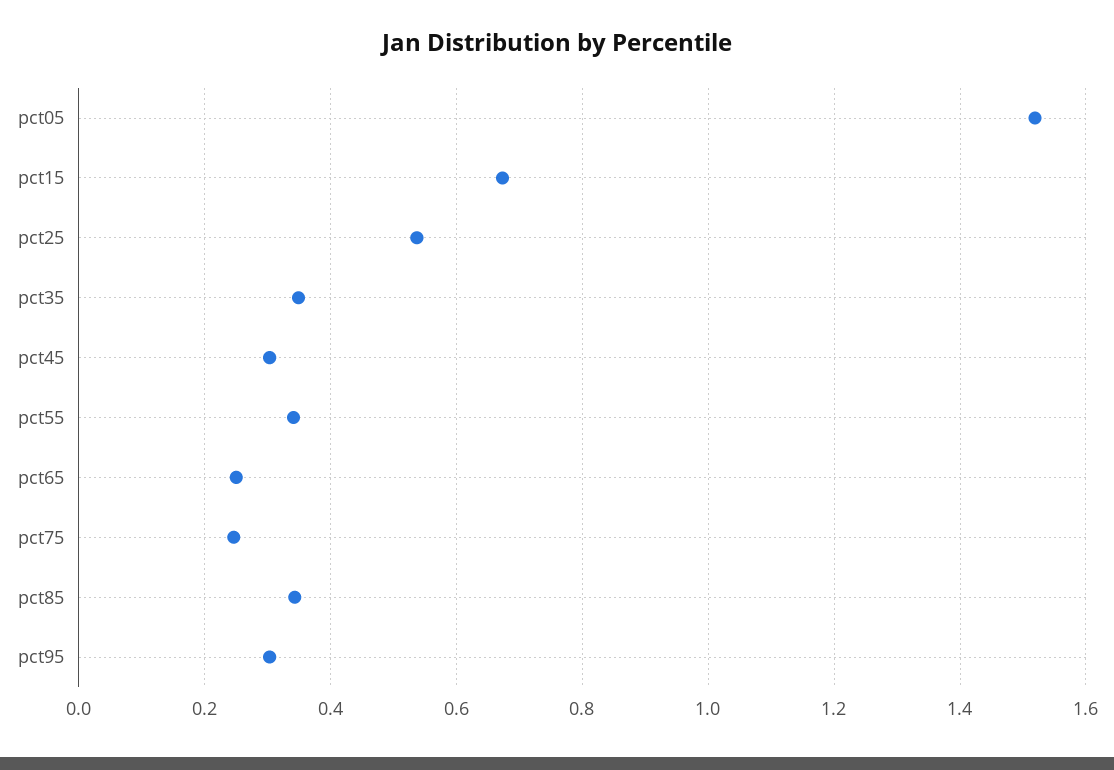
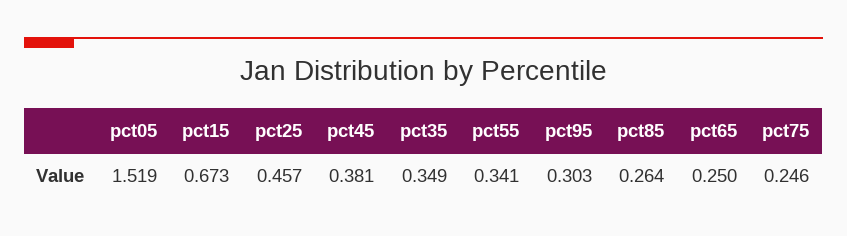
  {
    "pct05": 1.519,
    "pct15": 0.673,
-   "pct25": 0.54,
+   "pct25": 0.457,
    "pct35": 0.349,
-   "pct45": 0.3,
+   "pct45": 0.381,
    "pct55": 0.341,
    "pct65": 0.25,
    "pct75": 0.246,
-   "pct85": 0.34,
+   "pct85": 0.264,
    "pct95": 0.303
  }

